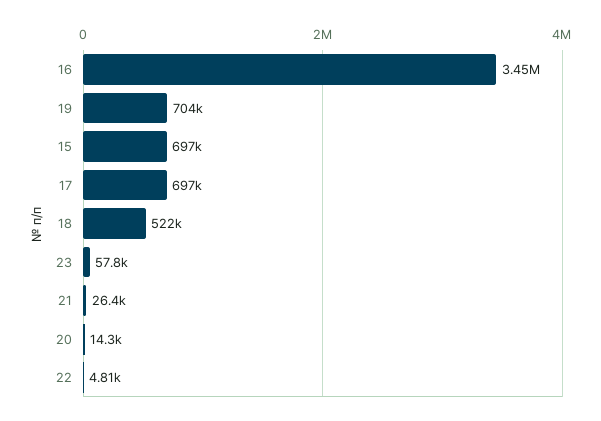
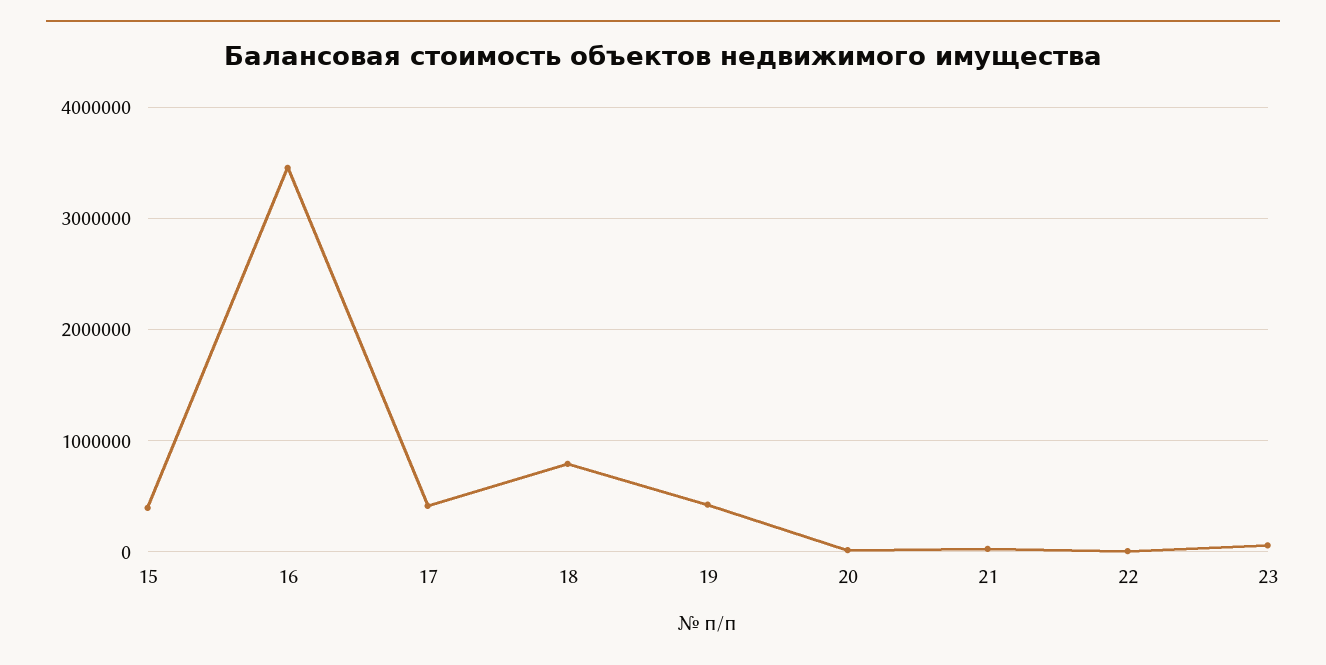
  {
    "16": 3450000,
-   "19": 704000,
+   "19": 400000,
-   "15": 697000,
+   "15": 400000,
-   "17": 697000,
+   "17": 400000,
-   "18": 522000,
+   "18": 800000,
    "23": 57800,
    "21": 26400,
    "20": 14300,
    "22": 4810
  }

